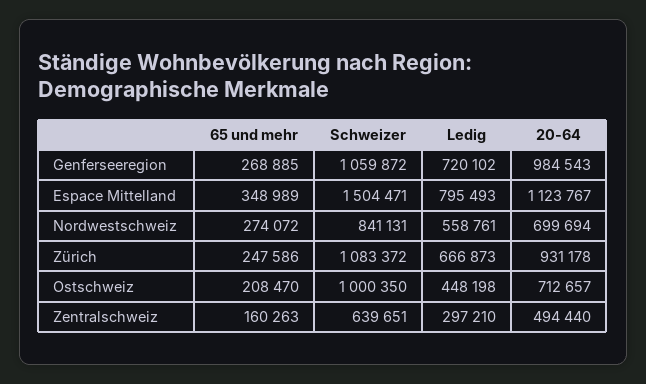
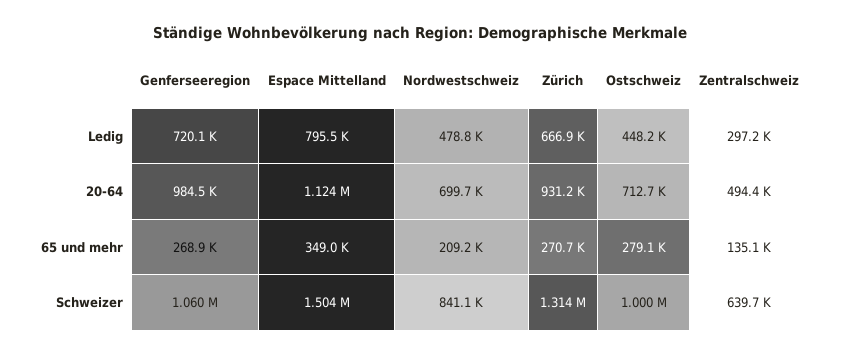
  {
    "65 und mehr": {
      "Genferseeregion": 268885,
      "Espace Mittelland": 348989,
-     "Nordwestschweiz": 274072,
+     "Nordwestschweiz": 209200,
-     "Zürich": 247586,
+     "Zürich": 270700,
-     "Ostschweiz": 208470,
+     "Ostschweiz": 279100,
-     "Zentralschweiz": 160263
+     "Zentralschweiz": 135100
    },
    "Schweizer": {
      "Genferseeregion": 1059872,
      "Espace Mittelland": 1504471,
      "Nordwestschweiz": 841131,
-     "Zürich": 1083372,
+     "Zürich": 1314000,
      "Ostschweiz": 1000350,
      "Zentralschweiz": 639651
    },
    "Ledig": {
      "Genferseeregion": 720102,
      "Espace Mittelland": 795493,
-     "Nordwestschweiz": 558761,
+     "Nordwestschweiz": 478800,
      "Zürich": 666873,
      "Ostschweiz": 448198,
      "Zentralschweiz": 297210
    },
    "20-64": {
      "Genferseeregion": 984543,
      "Espace Mittelland": 1123767,
      "Nordwestschweiz": 699694,
      "Zürich": 931178,
      "Ostschweiz": 712657,
      "Zentralschweiz": 494440
    }
  }

